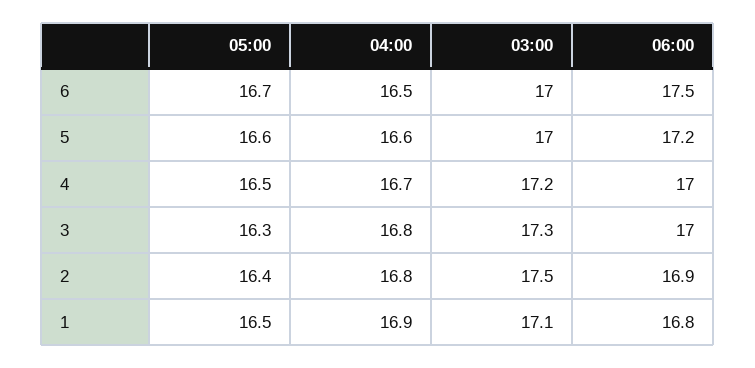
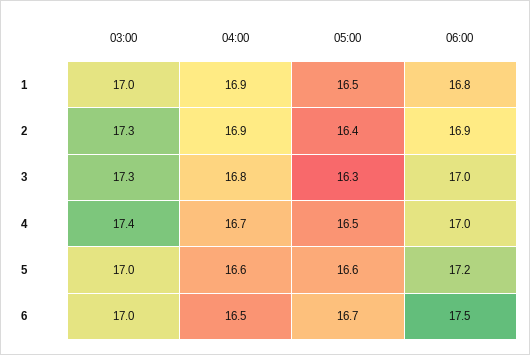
  {
    "05:00": {
      "6": 16.7,
      "5": 16.6,
      "4": 16.5,
      "3": 16.3,
      "2": 16.4,
      "1": 16.5
    },
    "04:00": {
      "6": 16.5,
      "5": 16.6,
      "4": 16.7,
      "3": 16.8,
-     "2": 16.8,
+     "2": 16.9,
      "1": 16.9
    },
    "03:00": {
      "6": 17,
      "5": 17,
-     "4": 17.2,
+     "4": 17.4,
      "3": 17.3,
-     "2": 17.5,
+     "2": 17.3,
-     "1": 17.1
+     "1": 17
    },
    "06:00": {
      "6": 17.5,
      "5": 17.2,
      "4": 17,
      "3": 17,
      "2": 16.9,
      "1": 16.8
    }
  }

